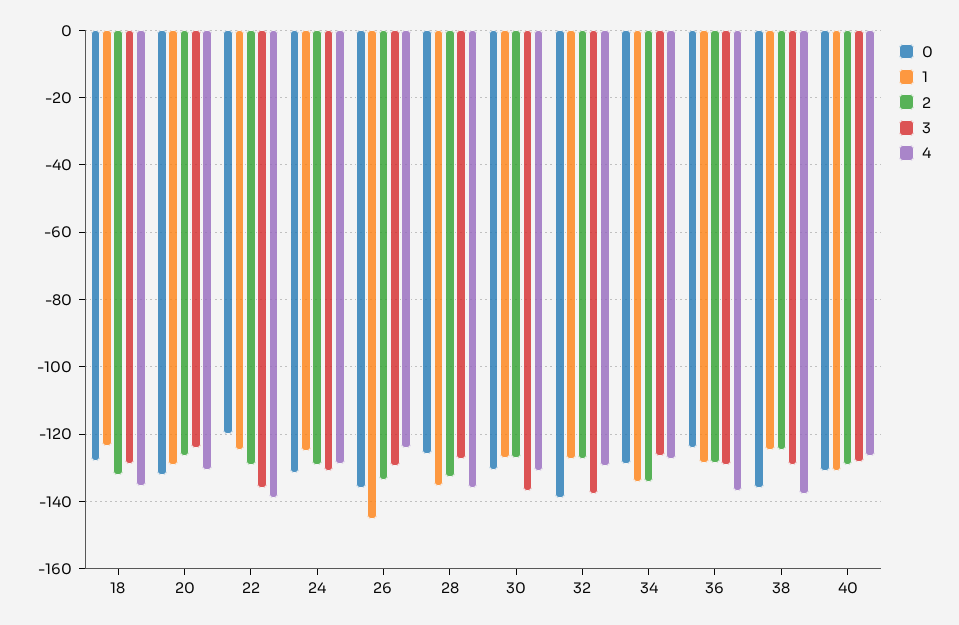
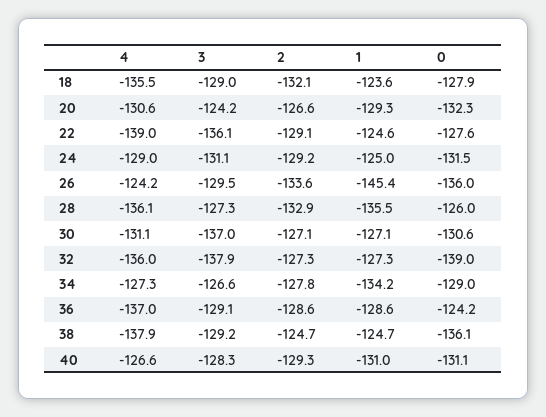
  {
    "0": {
      "18": -127.9,
      "20": -132.3,
-     "22": -120,
+     "22": -127.6,
      "24": -131.5,
      "26": -136,
      "28": -126,
      "30": -130.6,
      "32": -139,
      "34": -129,
      "36": -124.2,
      "38": -136.1,
      "40": -131.1
    },
    "1": {
      "18": -123.6,
      "20": -129.3,
      "22": -124.6,
      "24": -125,
      "26": -145.4,
      "28": -135.5,
      "30": -127.1,
      "32": -127.3,
      "34": -134.2,
      "36": -128.6,
      "38": -124.7,
      "40": -131
    },
    "2": {
      "18": -132.1,
      "20": -126.6,
      "22": -129.1,
      "24": -129.2,
      "26": -133.6,
      "28": -132.9,
      "30": -127.1,
      "32": -127.3,
-     "34": -134,
+     "34": -127.8,
      "36": -128.6,
      "38": -124.7,
      "40": -129.3
    },
    "3": {
      "18": -129,
      "20": -124.2,
      "22": -136.1,
      "24": -131.1,
      "26": -129.5,
      "28": -127.3,
      "30": -137,
      "32": -137.9,
      "34": -126.6,
      "36": -129.1,
      "38": -129.2,
      "40": -128.3
    },
    "4": {
      "18": -135.5,
      "20": -130.6,
      "22": -139,
      "24": -129,
      "26": -124.2,
      "28": -136.1,
      "30": -131.1,
-     "32": -130,
+     "32": -136,
      "34": -127.3,
      "36": -137,
      "38": -137.9,
      "40": -126.6
    }
  }

